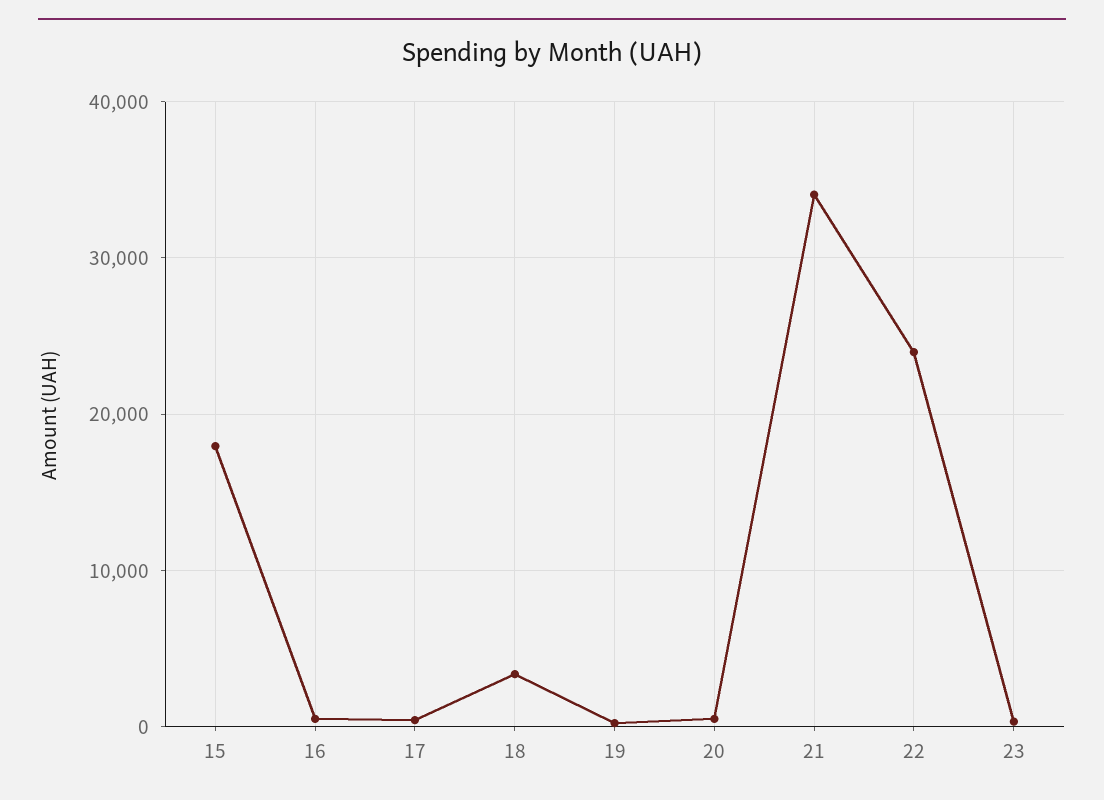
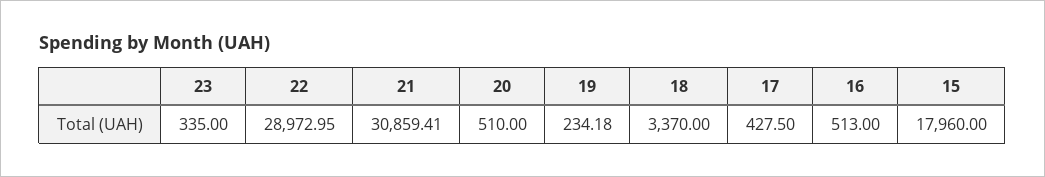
  {
    "15": 17960,
    "16": 513,
    "17": 427.5,
    "18": 3370,
    "19": 234.18,
    "20": 510,
-   "21": 34000,
+   "21": 30859.41,
-   "22": 24000,
+   "22": 28972.95,
    "23": 335
  }

